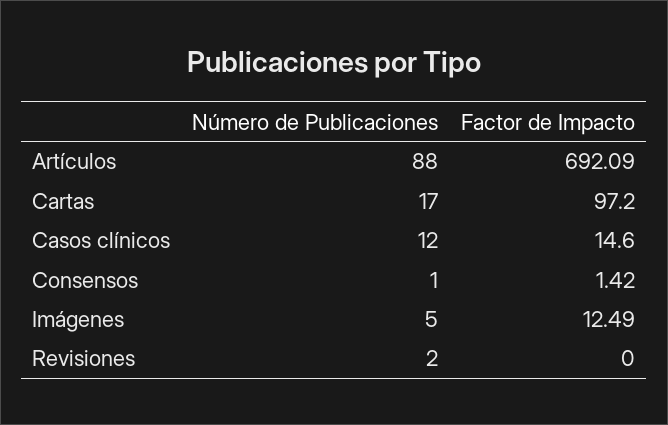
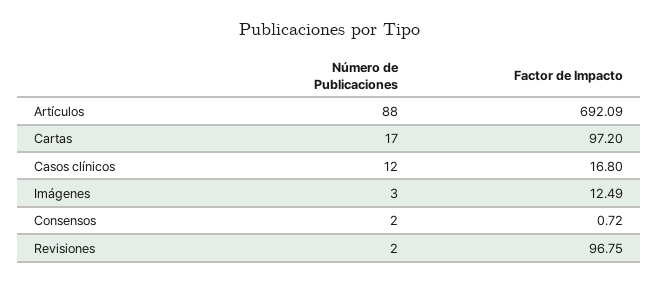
  {
    "Número de Publicaciones": {
      "Artículos": 88,
      "Cartas": 17,
      "Casos clínicos": 12,
-     "Consensos": 1,
+     "Consensos": 2,
-     "Imágenes": 5,
+     "Imágenes": 3,
      "Revisiones": 2
    },
    "Factor de Impacto": {
      "Artículos": 692.09,
      "Cartas": 97.2,
-     "Casos clínicos": 14.6,
+     "Casos clínicos": 16.8,
-     "Consensos": 1.42,
+     "Consensos": 0.72,
      "Imágenes": 12.49,
-     "Revisiones": 0
+     "Revisiones": 96.75
    }
  }

